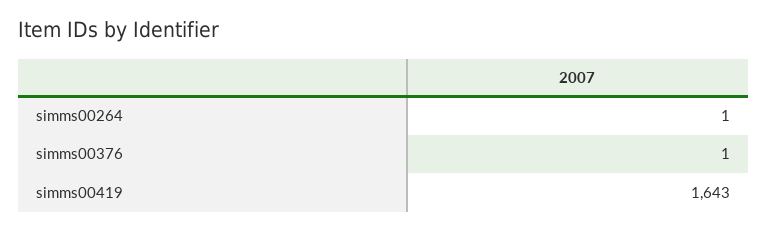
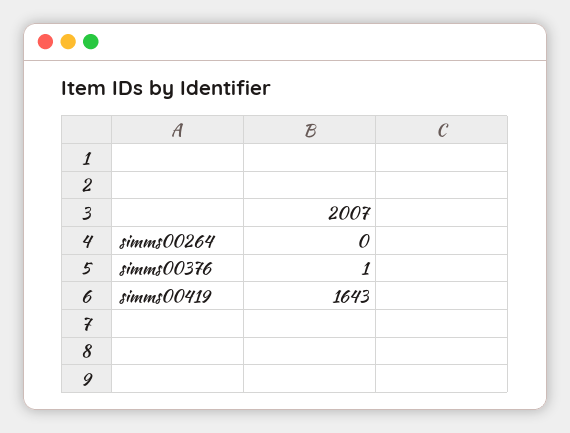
  {
-   "simms00264": 1,
+   "simms00264": 0,
    "simms00376": 1,
    "simms00419": 1643
  }

